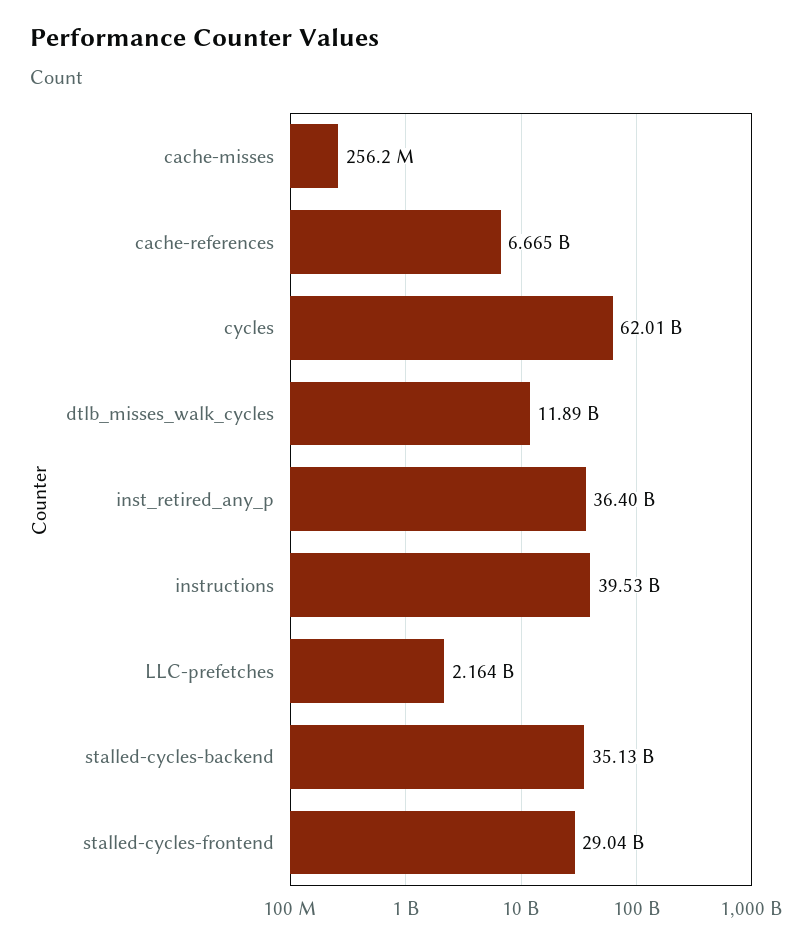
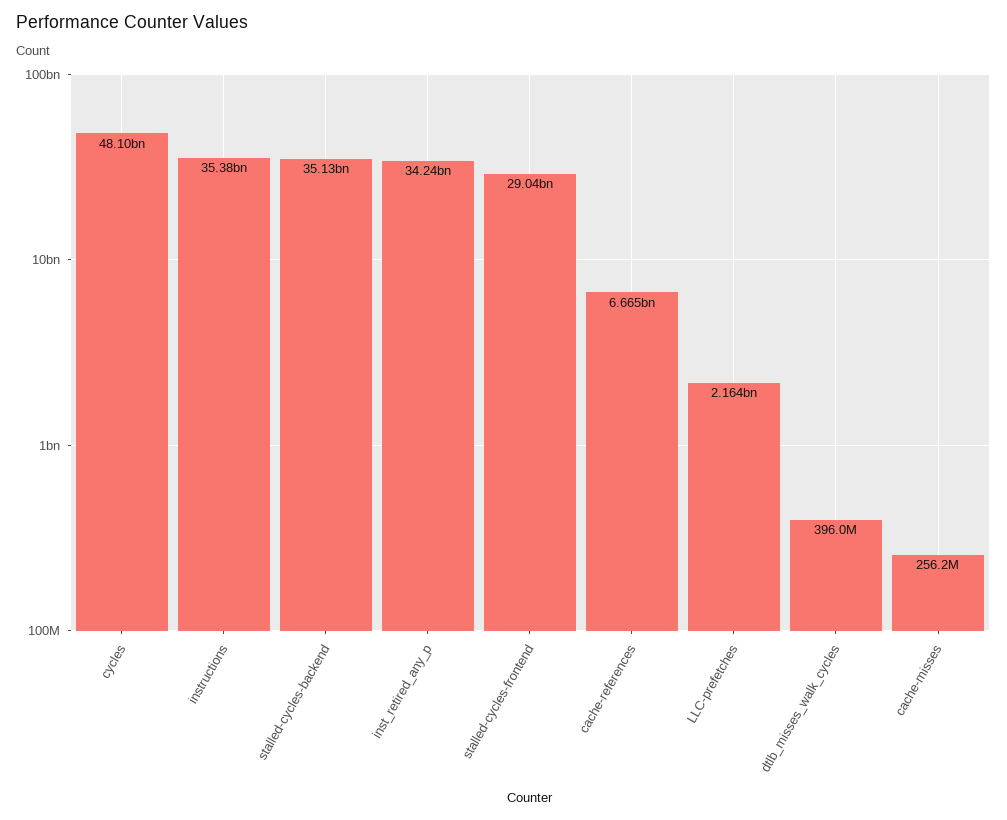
  {
    "cache-misses": 256200000,
    "cache-references": 6665000000,
-   "cycles": 62010000000,
+   "cycles": 48100000000,
-   "dtlb_misses_walk_cycles": 11890000000,
+   "dtlb_misses_walk_cycles": 396000000,
-   "inst_retired_any_p": 36400000000,
+   "inst_retired_any_p": 34240000000,
-   "instructions": 39530000000,
+   "instructions": 35380000000,
    "LLC-prefetches": 2164000000,
    "stalled-cycles-backend": 35130000000,
    "stalled-cycles-frontend": 29040000000
  }

